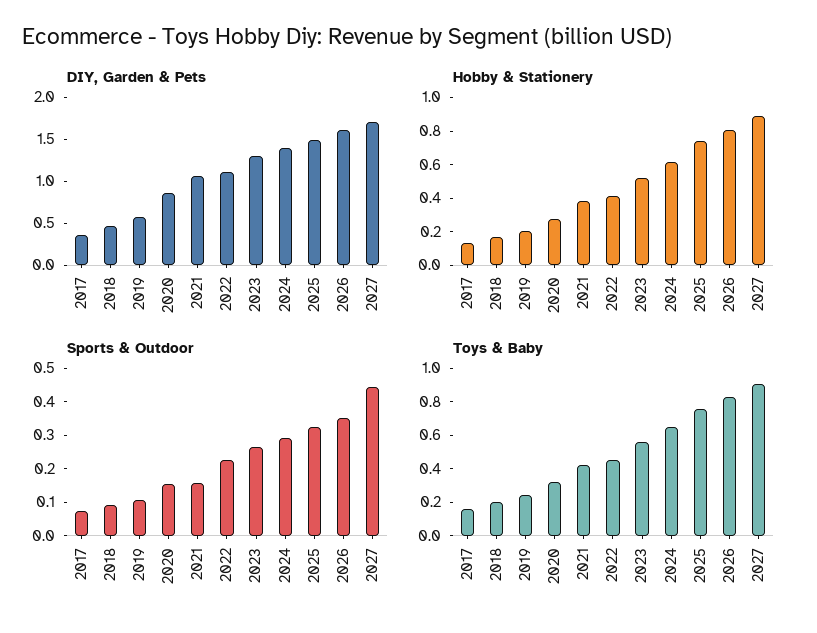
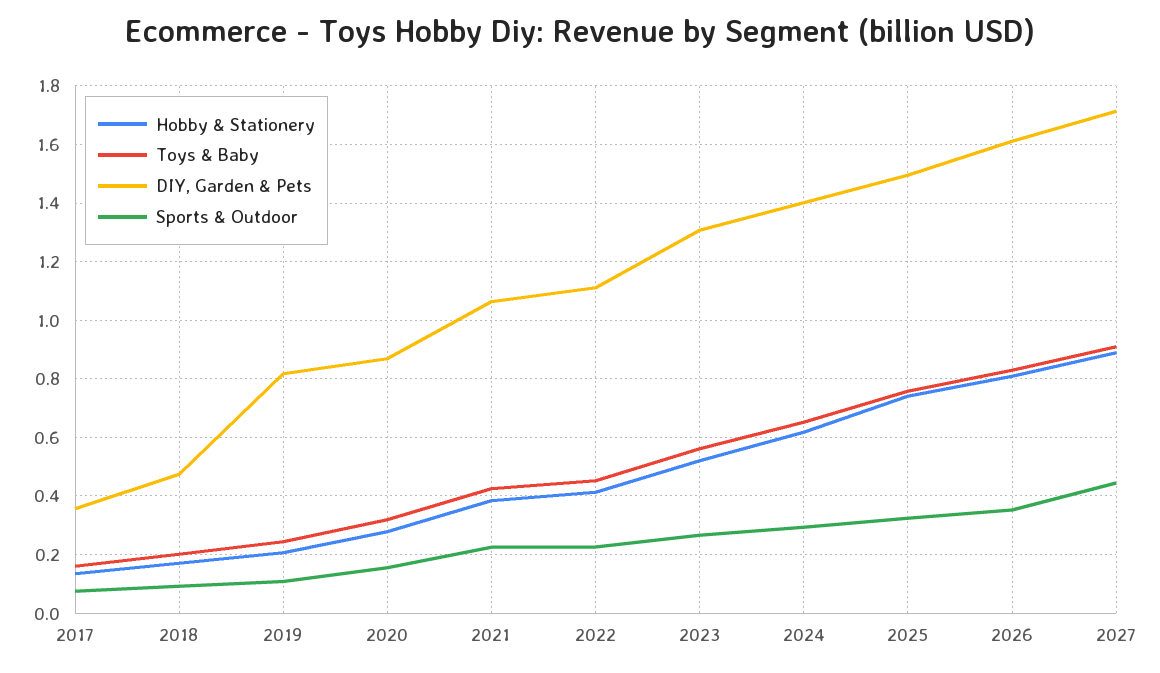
  {
    "DIY, Garden & Pets": {
      "2017": 0.35,
      "2018": 0.475,
-     "2019": 0.6,
+     "2019": 0.825,
      "2020": 0.875,
      "2021": 1.075,
      "2022": 1.1,
      "2023": 1.3,
      "2024": 1.4,
      "2025": 1.5,
      "2026": 1.6,
      "2027": 1.725
    },
    "Hobby & Stationery": {
      "2017": 0.125,
      "2018": 0.175,
      "2019": 0.2,
      "2020": 0.275,
      "2021": 0.375,
      "2022": 0.4,
      "2023": 0.525,
      "2024": 0.625,
      "2025": 0.75,
      "2026": 0.8,
      "2027": 0.9
    },
    "Sports & Outdoor": {
      "2017": 0.075,
      "2018": 0.1,
      "2019": 0.1,
      "2020": 0.15,
-     "2021": 0.15,
+     "2021": 0.225,
      "2022": 0.225,
      "2023": 0.275,
      "2024": 0.3,
      "2025": 0.325,
      "2026": 0.35,
      "2027": 0.45
    },
    "Toys & Baby": {
      "2017": 0.15,
      "2018": 0.2,
      "2019": 0.25,
      "2020": 0.325,
      "2021": 0.425,
      "2022": 0.45,
      "2023": 0.55,
      "2024": 0.65,
      "2025": 0.75,
      "2026": 0.825,
      "2027": 0.9
    }
  }

